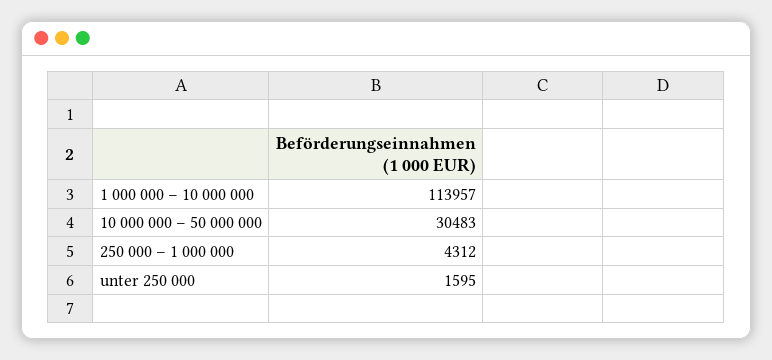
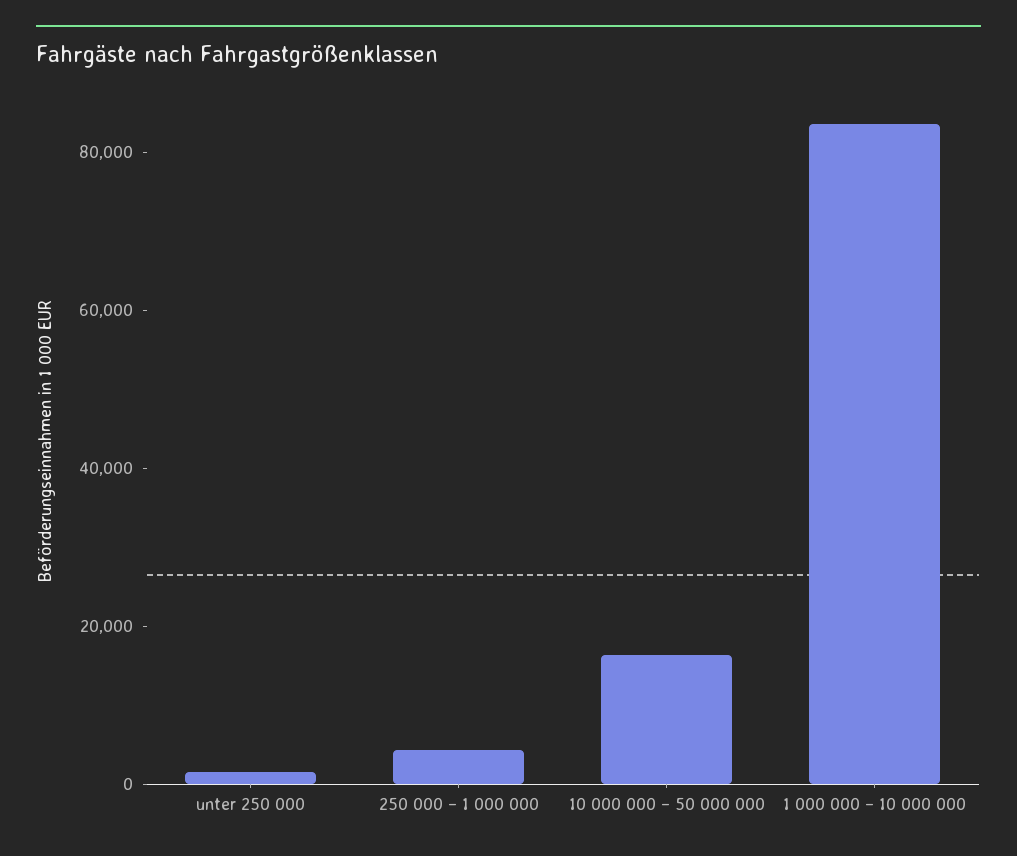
  {
-   "1 000 000 – 10 000 000": 113957,
+   "1 000 000 – 10 000 000": 85000,
-   "10 000 000 – 50 000 000": 30483,
+   "10 000 000 – 50 000 000": 15000,
    "250 000 – 1 000 000": 4312,
    "unter 250 000": 1595
  }

